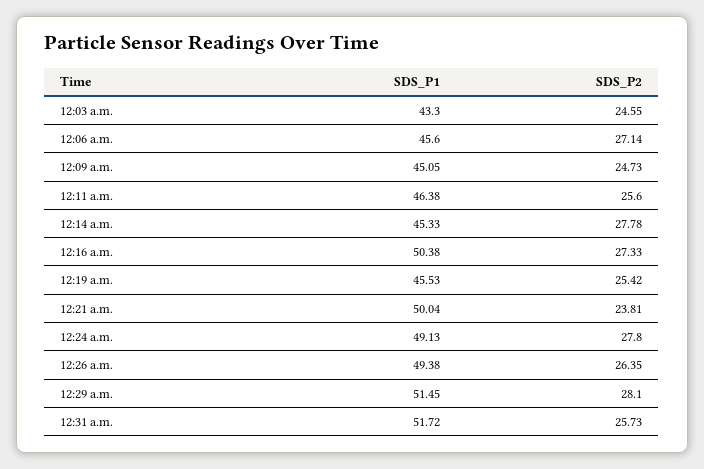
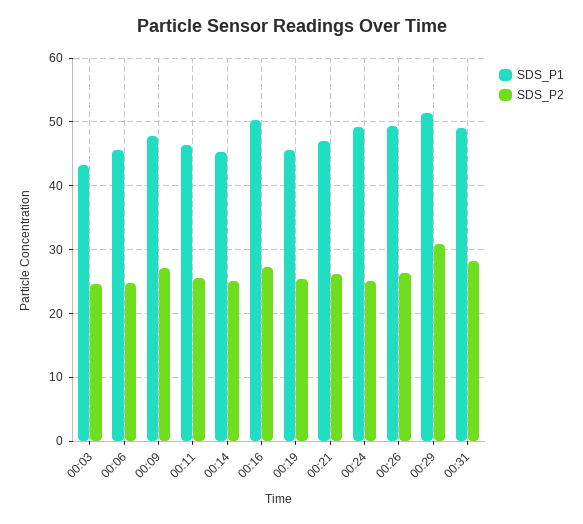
  {
    "SDS_P1": {
      "12:03 a.m.": 43.3,
      "12:06 a.m.": 45.6,
-     "12:09 a.m.": 45.05,
+     "12:09 a.m.": 48,
      "12:11 a.m.": 46.38,
      "12:14 a.m.": 45.33,
      "12:16 a.m.": 50.38,
      "12:19 a.m.": 45.53,
-     "12:21 a.m.": 50.04,
+     "12:21 a.m.": 47,
      "12:24 a.m.": 49.13,
      "12:26 a.m.": 49.38,
      "12:29 a.m.": 51.45,
-     "12:31 a.m.": 51.72
+     "12:31 a.m.": 49
    },
    "SDS_P2": {
      "12:03 a.m.": 24.55,
-     "12:06 a.m.": 27.14,
+     "12:06 a.m.": 25,
-     "12:09 a.m.": 24.73,
+     "12:09 a.m.": 27,
      "12:11 a.m.": 25.6,
-     "12:14 a.m.": 27.78,
+     "12:14 a.m.": 25,
      "12:16 a.m.": 27.33,
      "12:19 a.m.": 25.42,
-     "12:21 a.m.": 23.81,
+     "12:21 a.m.": 26,
-     "12:24 a.m.": 27.8,
+     "12:24 a.m.": 25,
      "12:26 a.m.": 26.35,
-     "12:29 a.m.": 28.1,
+     "12:29 a.m.": 31,
-     "12:31 a.m.": 25.73
+     "12:31 a.m.": 28
    }
  }

